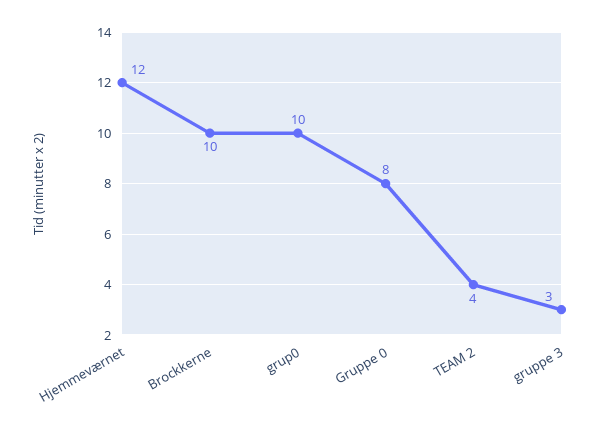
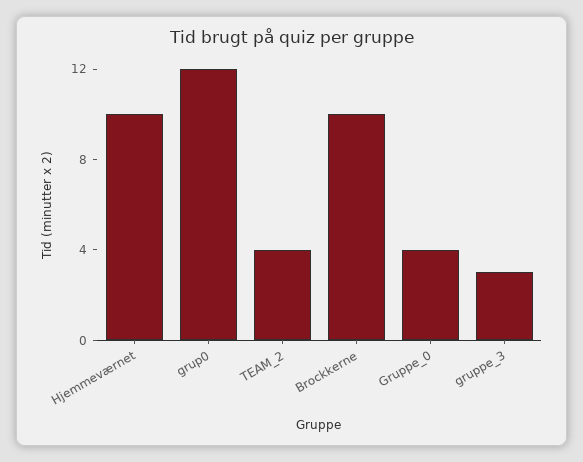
  {
-   "Hjemmeværnet": 12,
+   "Hjemmeværnet": 10,
    "Brockkerne": 10,
-   "grup0": 10,
+   "grup0": 12,
-   "Gruppe 0": 8,
+   "Gruppe 0": 4,
    "TEAM 2": 4,
    "gruppe 3": 3
  }

